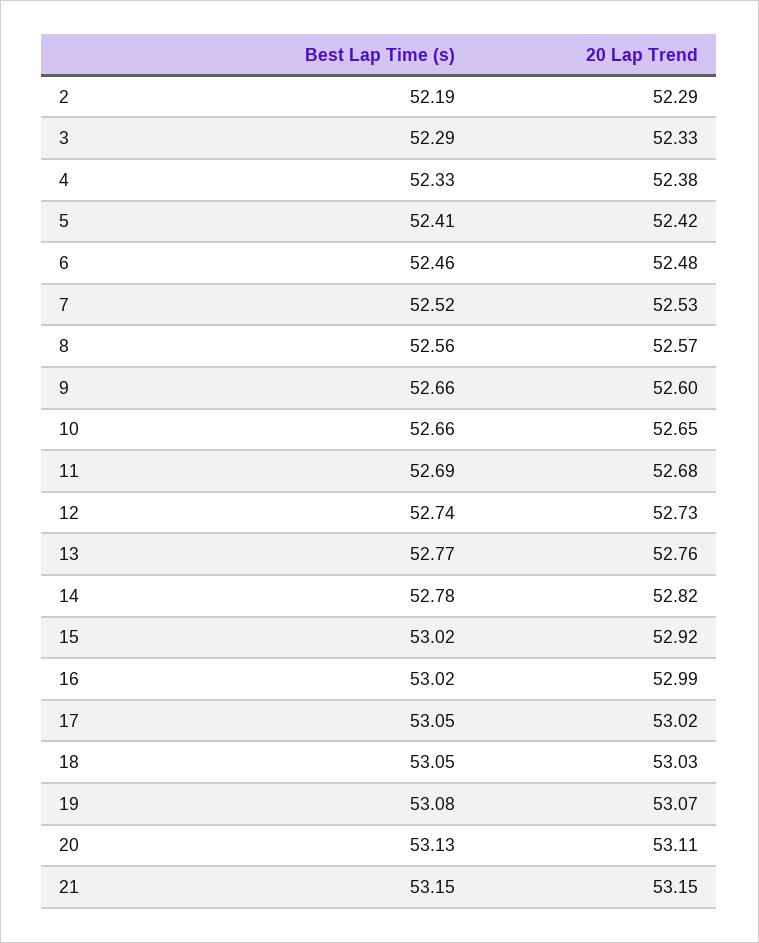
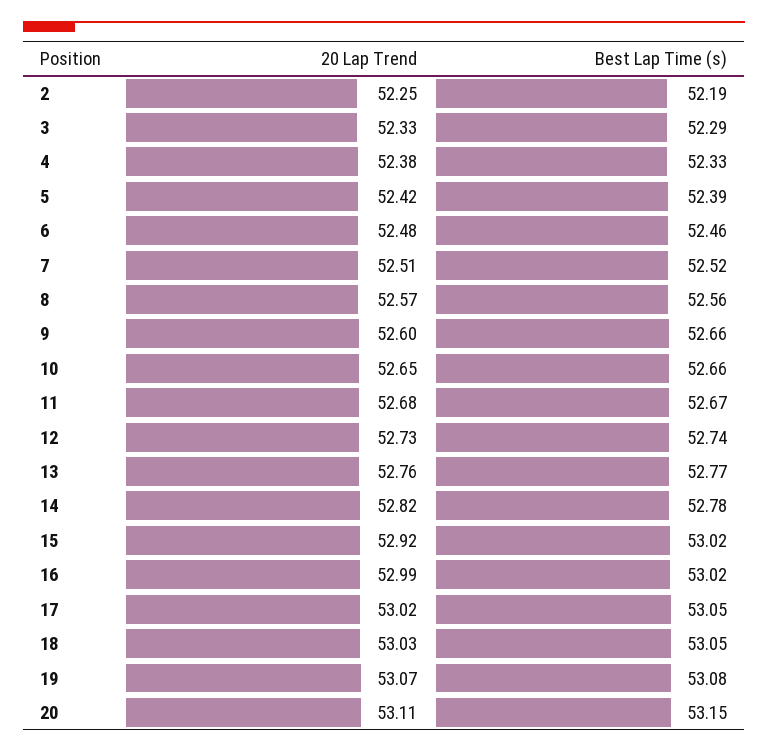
  {
    "Best Lap Time (s)": {
      "2": 52.19,
      "3": 52.29,
      "4": 52.33,
-     "5": 52.41,
+     "5": 52.39,
      "6": 52.46,
      "7": 52.52,
      "8": 52.56,
      "9": 52.66,
      "10": 52.66,
-     "11": 52.69,
+     "11": 52.67,
      "12": 52.74,
      "13": 52.77,
      "14": 52.78,
      "15": 53.02,
      "16": 53.02,
      "17": 53.05,
      "18": 53.05,
      "19": 53.08,
-     "20": 53.13,
+     "20": 53.15
-     "21": 53.15
    },
    "20 Lap Trend": {
-     "2": 52.29,
+     "2": 52.25,
      "3": 52.33,
      "4": 52.38,
      "5": 52.42,
      "6": 52.48,
-     "7": 52.53,
+     "7": 52.51,
      "8": 52.57,
      "9": 52.6,
      "10": 52.65,
      "11": 52.68,
      "12": 52.73,
      "13": 52.76,
      "14": 52.82,
      "15": 52.92,
      "16": 52.99,
      "17": 53.02,
      "18": 53.03,
      "19": 53.07,
-     "20": 53.11,
+     "20": 53.11
-     "21": 53.15
    }
  }

